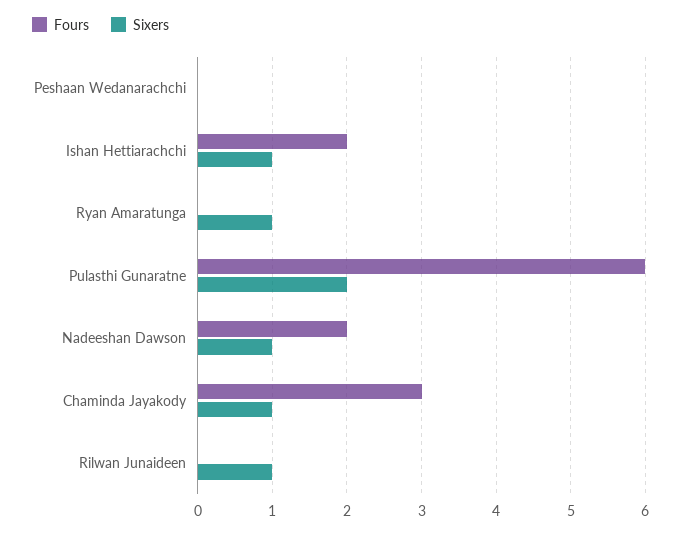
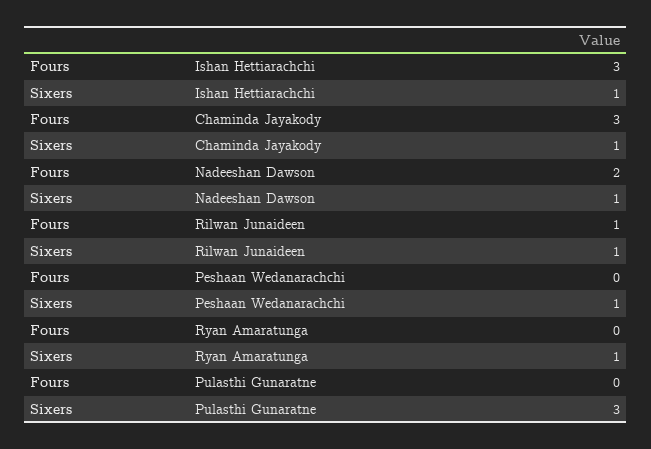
  {
    "Fours": {
      "Peshaan Wedanarachchi": 0,
-     "Ishan Hettiarachchi": 2,
+     "Ishan Hettiarachchi": 3,
      "Ryan Amaratunga": 0,
-     "Pulasthi Gunaratne": 6,
+     "Pulasthi Gunaratne": 0,
      "Nadeeshan Dawson": 2,
      "Chaminda Jayakody": 3,
-     "Rilwan Junaideen": 0
+     "Rilwan Junaideen": 1
    },
    "Sixers": {
-     "Peshaan Wedanarachchi": 0,
+     "Peshaan Wedanarachchi": 1,
      "Ishan Hettiarachchi": 1,
      "Ryan Amaratunga": 1,
-     "Pulasthi Gunaratne": 2,
+     "Pulasthi Gunaratne": 3,
      "Nadeeshan Dawson": 1,
      "Chaminda Jayakody": 1,
      "Rilwan Junaideen": 1
    }
  }

